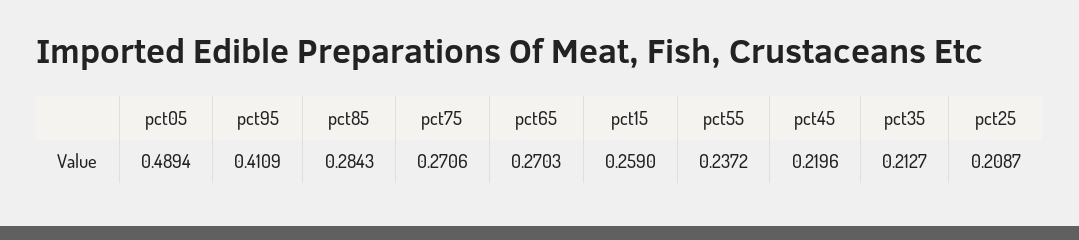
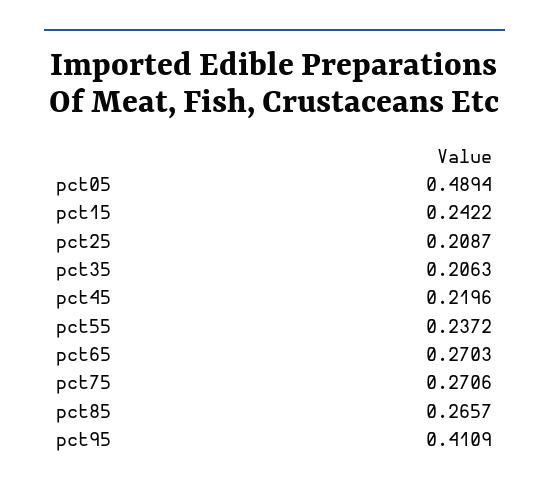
  {
    "pct05": 0.4894,
    "pct95": 0.4109,
-   "pct85": 0.2843,
+   "pct85": 0.2657,
    "pct75": 0.2706,
    "pct65": 0.2703,
-   "pct15": 0.259,
+   "pct15": 0.2422,
    "pct55": 0.2372,
    "pct45": 0.2196,
-   "pct35": 0.2127,
+   "pct35": 0.2063,
    "pct25": 0.2087
  }

